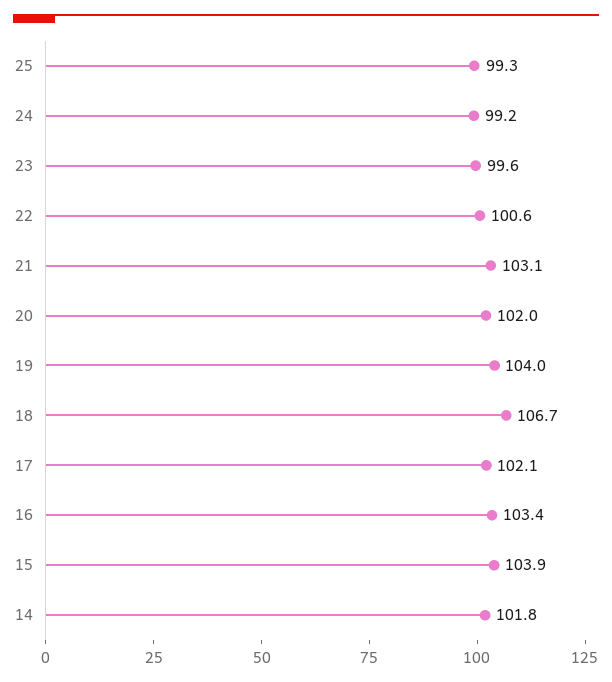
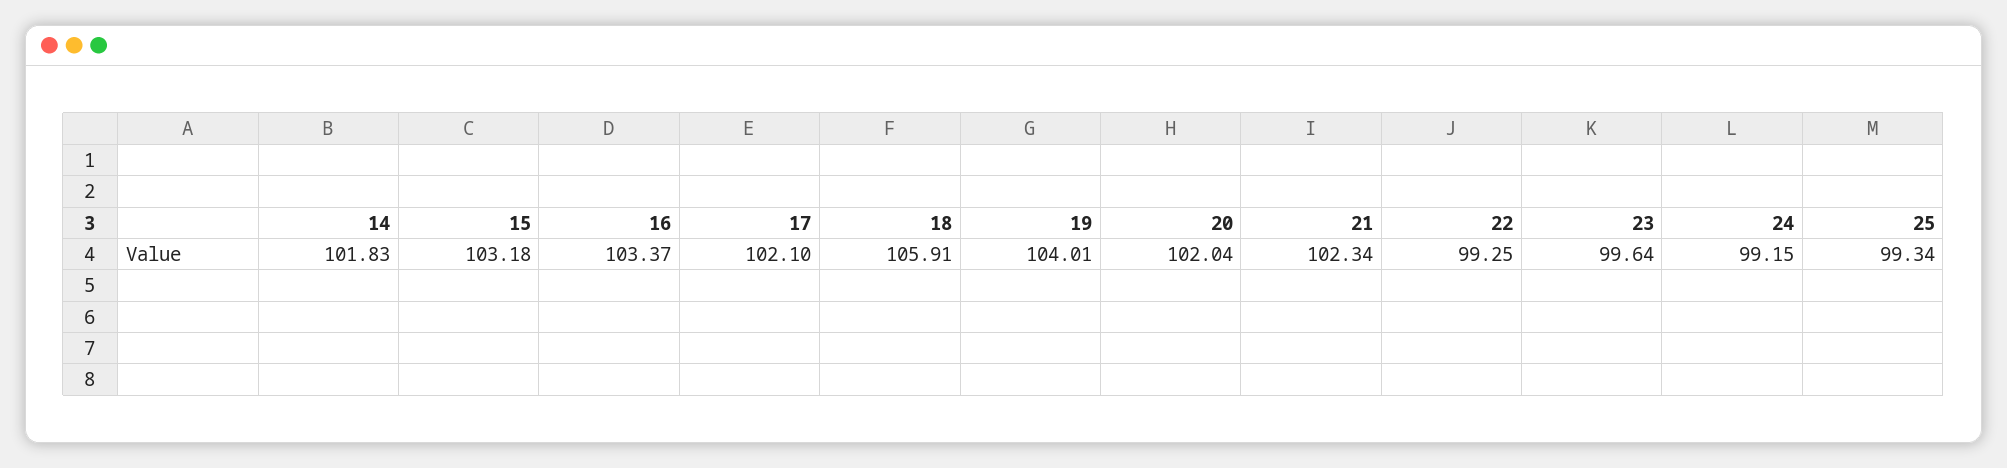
  {
    "25": 99.34,
    "24": 99.15,
    "23": 99.64,
-   "22": 100.6,
+   "22": 99.25,
-   "21": 103.1,
+   "21": 102.34,
    "20": 102.04,
    "19": 104.01,
-   "18": 106.7,
+   "18": 105.91,
    "17": 102.1,
    "16": 103.37,
-   "15": 103.9,
+   "15": 103.18,
    "14": 101.83
  }

